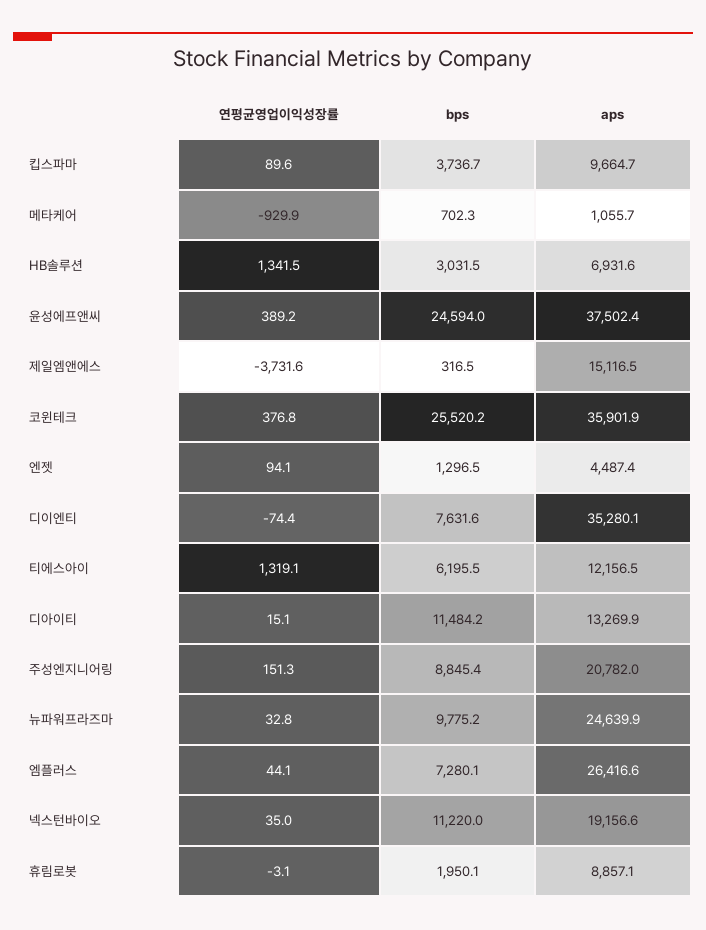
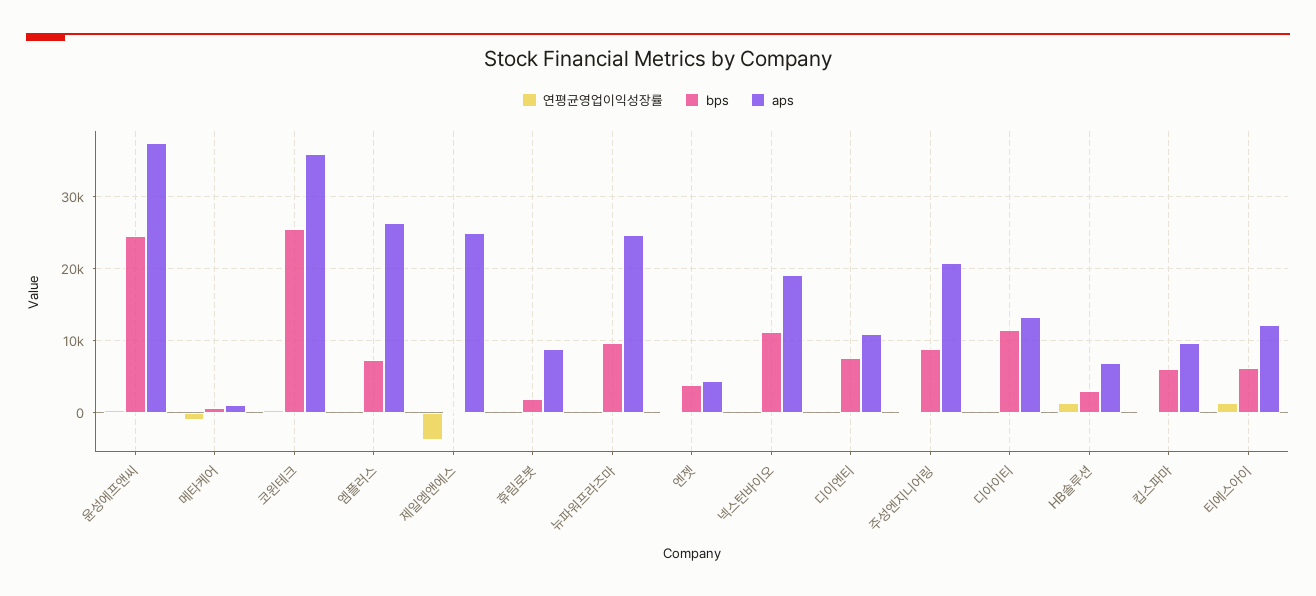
  {
    "연평균영업이익성장률": {
      "킵스파마": 89.6,
      "메타케어": -929.9,
      "HB솔루션": 1341.5,
      "윤성에프앤씨": 389.2,
      "제일엠앤에스": -3731.6,
      "코윈테크": 376.8,
      "엔젯": 94.1,
      "디이엔티": -74.4,
      "티에스아이": 1319.1,
      "디아이티": 15.1,
      "주성엔지니어링": 151.3,
      "뉴파워프라즈마": 32.8,
      "엠플러스": 44.1,
      "넥스턴바이오": 35,
      "휴림로봇": -3.1
    },
    "bps": {
-     "킵스파마": 3736.7,
+     "킵스파마": 6000,
      "메타케어": 702.3,
      "HB솔루션": 3031.5,
      "윤성에프앤씨": 24594,
      "제일엠앤에스": 316.5,
      "코윈테크": 25520.2,
-     "엔젯": 1296.5,
+     "엔젯": 4000,
      "디이엔티": 7631.6,
      "티에스아이": 6195.5,
      "디아이티": 11484.2,
      "주성엔지니어링": 8845.4,
      "뉴파워프라즈마": 9775.2,
      "엠플러스": 7280.1,
      "넥스턴바이오": 11220,
      "휴림로봇": 1950.1
    },
    "aps": {
      "킵스파마": 9664.7,
      "메타케어": 1055.7,
      "HB솔루션": 6931.6,
      "윤성에프앤씨": 37502.4,
-     "제일엠앤에스": 15116.5,
+     "제일엠앤에스": 25000,
      "코윈테크": 35901.9,
      "엔젯": 4487.4,
-     "디이엔티": 35280.1,
+     "디이엔티": 11000,
      "티에스아이": 12156.5,
      "디아이티": 13269.9,
      "주성엔지니어링": 20782,
      "뉴파워프라즈마": 24639.9,
      "엠플러스": 26416.6,
      "넥스턴바이오": 19156.6,
      "휴림로봇": 8857.1
    }
  }

